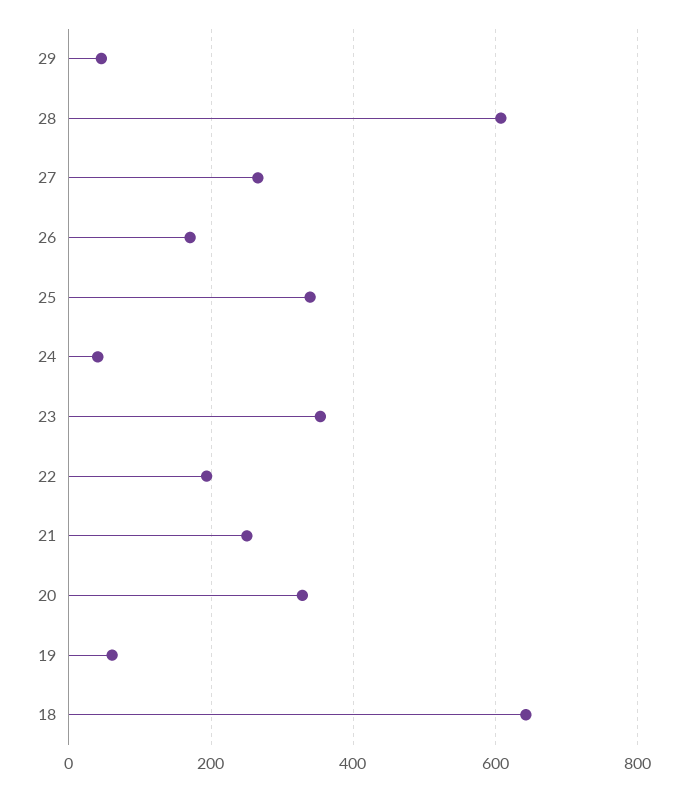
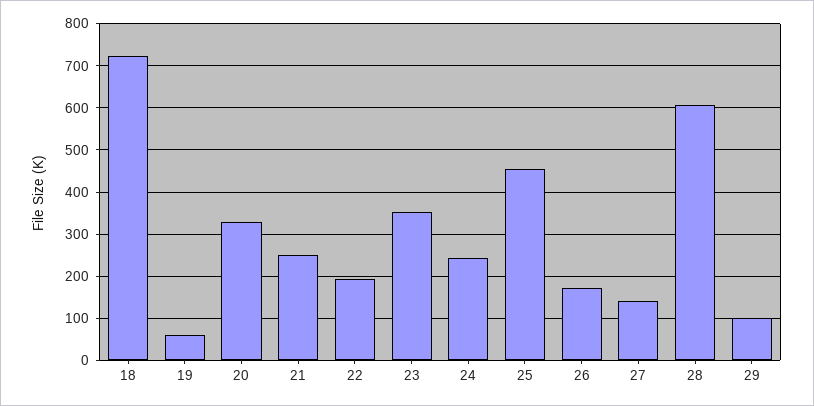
  {
-   "29": 40,
+   "29": 100,
    "28": 600,
-   "27": 260,
+   "27": 140,
    "26": 180,
-   "25": 340,
+   "25": 460,
-   "24": 40,
+   "24": 240,
    "23": 360,
    "22": 200,
    "21": 260,
    "20": 320,
    "19": 60,
-   "18": 640
+   "18": 720
  }

